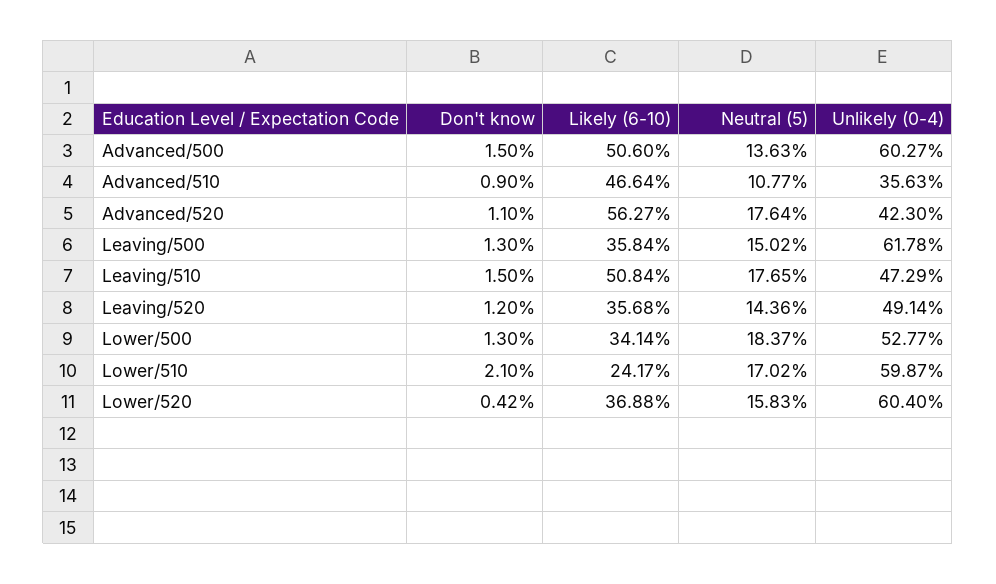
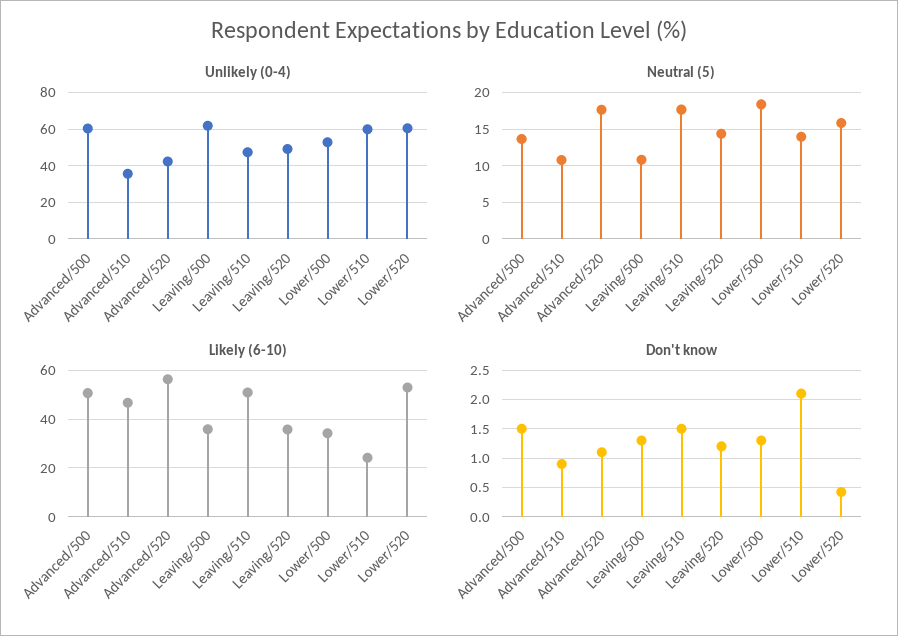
  {
    "Don't know": {
      "Advanced/500": 1.5,
      "Advanced/510": 0.9,
      "Advanced/520": 1.1,
      "Leaving/500": 1.3,
      "Leaving/510": 1.5,
      "Leaving/520": 1.2,
      "Lower/500": 1.3,
      "Lower/510": 2.1,
      "Lower/520": 0.42
    },
    "Likely (6-10)": {
      "Advanced/500": 50.6,
      "Advanced/510": 46.64,
      "Advanced/520": 56.27,
      "Leaving/500": 35.84,
      "Leaving/510": 50.84,
      "Leaving/520": 35.68,
      "Lower/500": 34.14,
      "Lower/510": 24.17,
-     "Lower/520": 36.88
+     "Lower/520": 52.5
    },
    "Neutral (5)": {
      "Advanced/500": 13.63,
      "Advanced/510": 10.77,
      "Advanced/520": 17.64,
-     "Leaving/500": 15.02,
+     "Leaving/500": 11,
      "Leaving/510": 17.65,
      "Leaving/520": 14.36,
      "Lower/500": 18.37,
-     "Lower/510": 17.02,
+     "Lower/510": 14,
      "Lower/520": 15.83
    },
    "Unlikely (0-4)": {
      "Advanced/500": 60.27,
      "Advanced/510": 35.63,
      "Advanced/520": 42.3,
      "Leaving/500": 61.78,
      "Leaving/510": 47.29,
      "Leaving/520": 49.14,
      "Lower/500": 52.77,
      "Lower/510": 59.87,
      "Lower/520": 60.4
    }
  }

